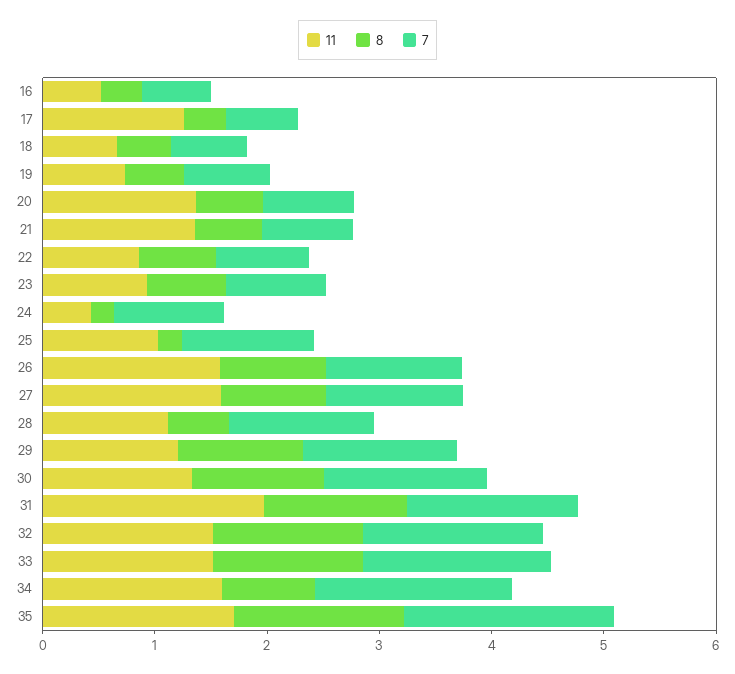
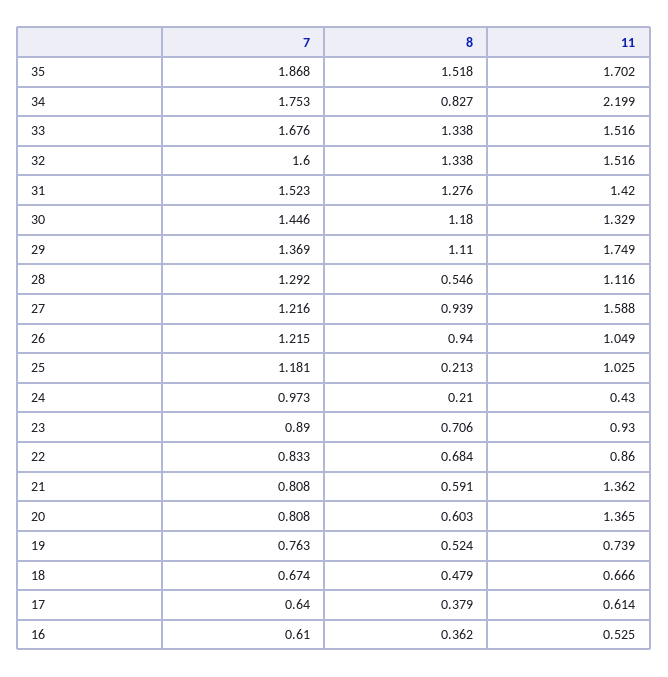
  {
    "11": {
      "16": 0.525,
-     "17": 1.2,
+     "17": 0.614,
      "18": 0.666,
      "19": 0.739,
      "20": 1.365,
      "21": 1.362,
      "22": 0.86,
      "23": 0.93,
      "24": 0.43,
      "25": 1.025,
-     "26": 1.6,
+     "26": 1.049,
      "27": 1.588,
      "28": 1.116,
-     "29": 1.2,
+     "29": 1.749,
      "30": 1.329,
-     "31": 2,
+     "31": 1.42,
      "32": 1.516,
      "33": 1.516,
-     "34": 1.6,
+     "34": 2.199,
      "35": 1.702
    },
    "8": {
      "16": 0.362,
      "17": 0.379,
      "18": 0.479,
      "19": 0.524,
      "20": 0.603,
      "21": 0.591,
      "22": 0.684,
      "23": 0.706,
      "24": 0.21,
      "25": 0.213,
      "26": 0.94,
      "27": 0.939,
      "28": 0.546,
      "29": 1.11,
      "30": 1.18,
      "31": 1.276,
      "32": 1.338,
      "33": 1.338,
      "34": 0.827,
      "35": 1.518
    },
    "7": {
      "16": 0.61,
      "17": 0.64,
      "18": 0.674,
      "19": 0.763,
      "20": 0.808,
      "21": 0.808,
      "22": 0.833,
      "23": 0.89,
      "24": 0.973,
      "25": 1.181,
      "26": 1.215,
      "27": 1.216,
      "28": 1.292,
      "29": 1.369,
      "30": 1.446,
      "31": 1.523,
      "32": 1.6,
      "33": 1.676,
      "34": 1.753,
      "35": 1.868
    }
  }

